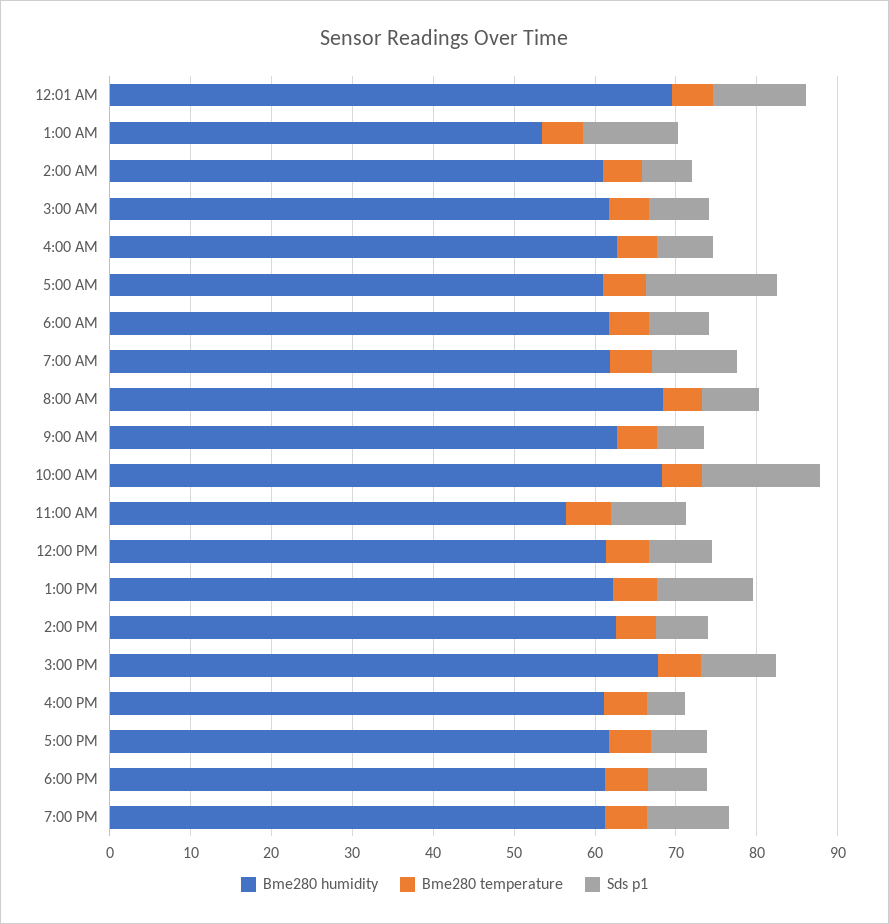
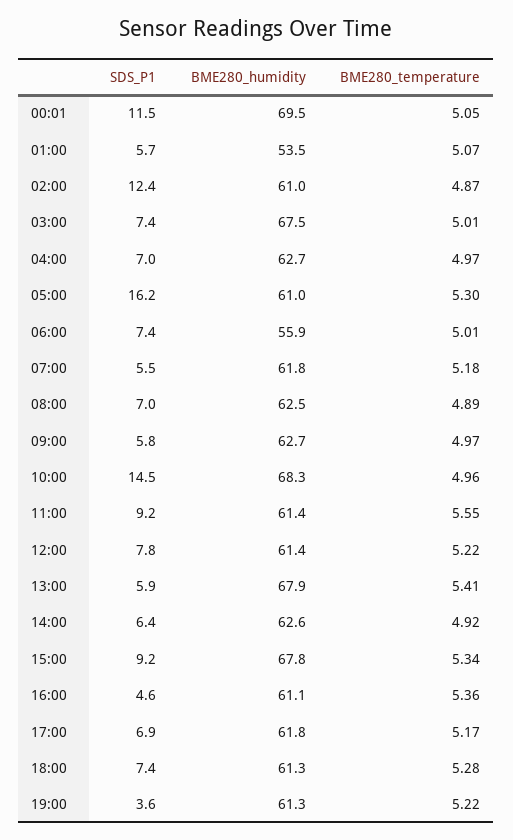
  {
    "Bme280 humidity": {
      "12:01 AM": 69.5,
      "1:00 AM": 53.5,
      "2:00 AM": 61,
-     "3:00 AM": 62,
+     "3:00 AM": 67.5,
      "4:00 AM": 62.7,
      "5:00 AM": 61,
-     "6:00 AM": 62,
+     "6:00 AM": 55.9,
      "7:00 AM": 61.8,
-     "8:00 AM": 68,
+     "8:00 AM": 62.5,
      "9:00 AM": 62.7,
      "10:00 AM": 68.3,
-     "11:00 AM": 56,
+     "11:00 AM": 61.4,
      "12:00 PM": 61.4,
-     "1:00 PM": 62,
+     "1:00 PM": 67.9,
      "2:00 PM": 62.6,
      "3:00 PM": 67.8,
      "4:00 PM": 61.1,
      "5:00 PM": 61.8,
      "6:00 PM": 61.3,
      "7:00 PM": 61.3
    },
    "Bme280 temperature": {
      "12:01 AM": 5.05,
      "1:00 AM": 5.07,
      "2:00 AM": 4.87,
      "3:00 AM": 5.01,
      "4:00 AM": 4.97,
      "5:00 AM": 5.3,
      "6:00 AM": 5.01,
      "7:00 AM": 5.18,
      "8:00 AM": 4.89,
      "9:00 AM": 4.97,
      "10:00 AM": 4.96,
      "11:00 AM": 5.55,
      "12:00 PM": 5.22,
      "1:00 PM": 5.41,
      "2:00 PM": 4.92,
      "3:00 PM": 5.34,
      "4:00 PM": 5.36,
      "5:00 PM": 5.17,
      "6:00 PM": 5.28,
      "7:00 PM": 5.22
    },
    "Sds p1": {
      "12:01 AM": 11.5,
-     "1:00 AM": 12,
+     "1:00 AM": 5.7,
-     "2:00 AM": 6,
+     "2:00 AM": 12.4,
      "3:00 AM": 7.4,
      "4:00 AM": 7,
      "5:00 AM": 16.2,
      "6:00 AM": 7.4,
-     "7:00 AM": 10,
+     "7:00 AM": 5.5,
      "8:00 AM": 7,
      "9:00 AM": 5.8,
      "10:00 AM": 14.5,
      "11:00 AM": 9.2,
      "12:00 PM": 7.8,
-     "1:00 PM": 12,
+     "1:00 PM": 5.9,
      "2:00 PM": 6.4,
      "3:00 PM": 9.2,
      "4:00 PM": 4.6,
      "5:00 PM": 6.9,
      "6:00 PM": 7.4,
-     "7:00 PM": 10
+     "7:00 PM": 3.6
    }
  }

